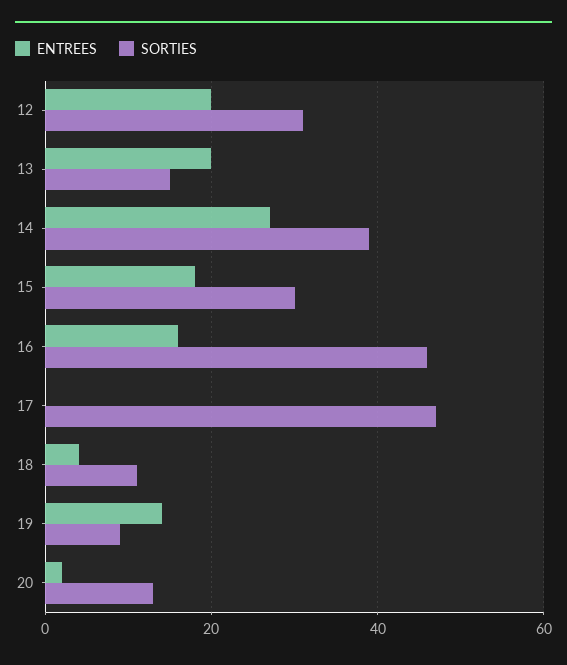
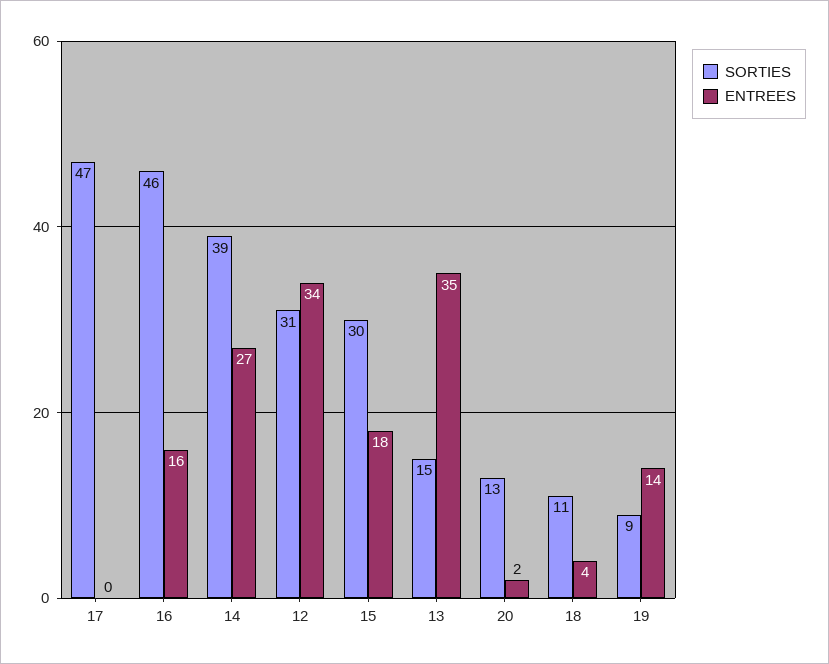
  {
    "ENTREES": {
-     "12": 20,
+     "12": 34,
-     "13": 20,
+     "13": 35,
      "14": 27,
      "15": 18,
      "16": 16,
      "17": 0,
      "18": 4,
      "19": 14,
      "20": 2
    },
    "SORTIES": {
      "12": 31,
      "13": 15,
      "14": 39,
      "15": 30,
      "16": 46,
      "17": 47,
      "18": 11,
      "19": 9,
      "20": 13
    }
  }

